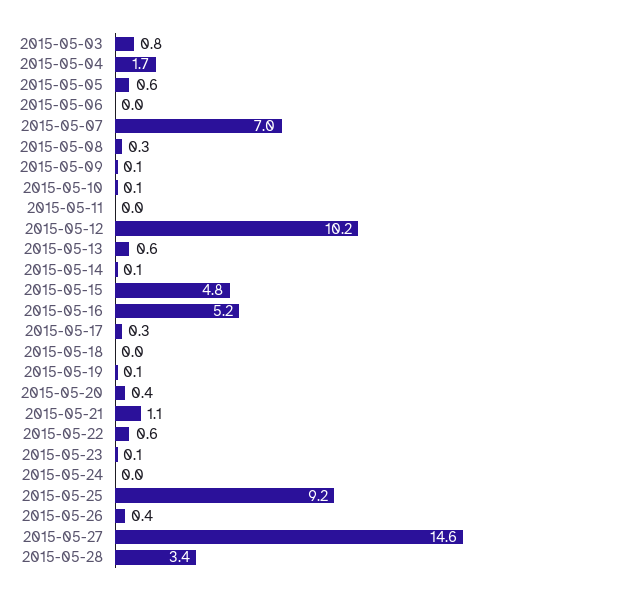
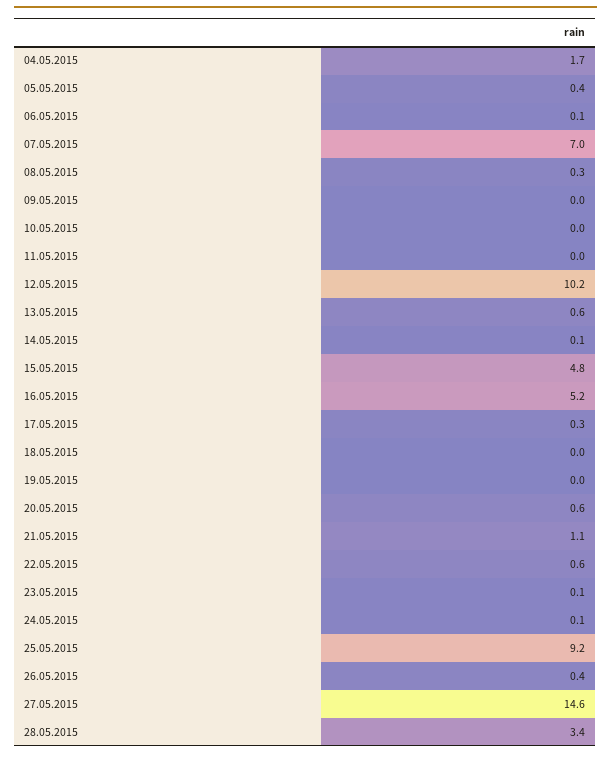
  {
-   "2015-05-03": 0.8,
    "2015-05-04": 1.7,
-   "2015-05-05": 0.6,
+   "2015-05-05": 0.4,
-   "2015-05-06": 0,
+   "2015-05-06": 0.1,
    "2015-05-07": 7,
    "2015-05-08": 0.3,
-   "2015-05-09": 0.1,
+   "2015-05-09": 0,
-   "2015-05-10": 0.1,
+   "2015-05-10": 0,
    "2015-05-11": 0,
    "2015-05-12": 10.2,
    "2015-05-13": 0.6,
    "2015-05-14": 0.1,
    "2015-05-15": 4.8,
    "2015-05-16": 5.2,
    "2015-05-17": 0.3,
    "2015-05-18": 0,
-   "2015-05-19": 0.1,
+   "2015-05-19": 0,
-   "2015-05-20": 0.4,
+   "2015-05-20": 0.6,
    "2015-05-21": 1.1,
    "2015-05-22": 0.6,
    "2015-05-23": 0.1,
-   "2015-05-24": 0,
+   "2015-05-24": 0.1,
    "2015-05-25": 9.2,
    "2015-05-26": 0.4,
    "2015-05-27": 14.6,
    "2015-05-28": 3.4
  }

